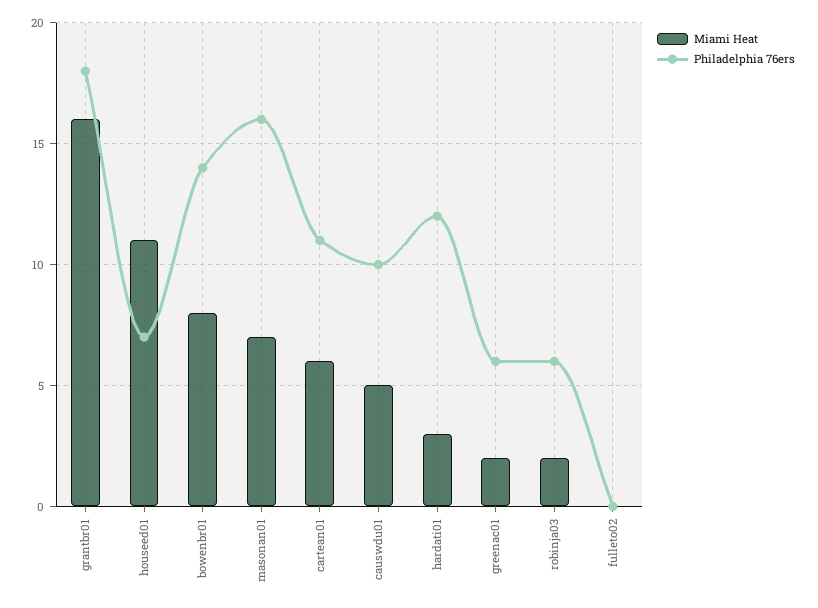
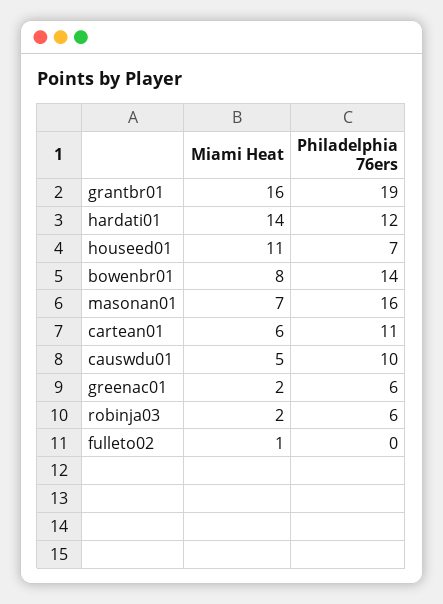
  {
    "Miami Heat": {
      "grantbr01": 16,
      "houseed01": 11,
      "bowenbr01": 8,
      "masonan01": 7,
      "cartean01": 6,
      "causwdu01": 5,
-     "hardati01": 3,
+     "hardati01": 14,
      "greenac01": 2,
      "robinja03": 2,
-     "fulleto02": 0
+     "fulleto02": 1
    },
    "Philadelphia 76ers": {
-     "grantbr01": 18,
+     "grantbr01": 19,
      "houseed01": 7,
      "bowenbr01": 14,
      "masonan01": 16,
      "cartean01": 11,
      "causwdu01": 10,
      "hardati01": 12,
      "greenac01": 6,
      "robinja03": 6,
      "fulleto02": 0
    }
  }

